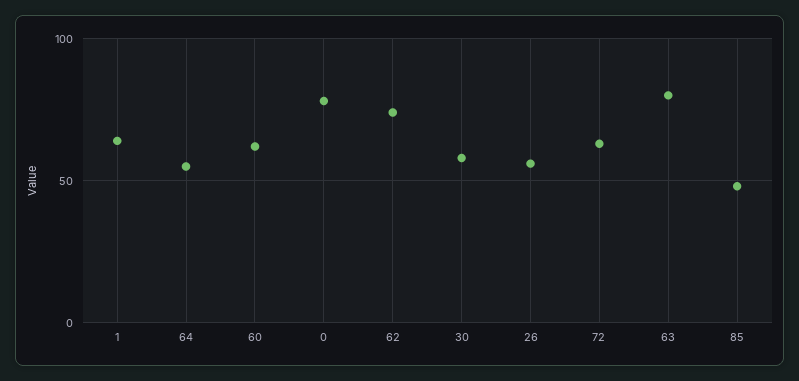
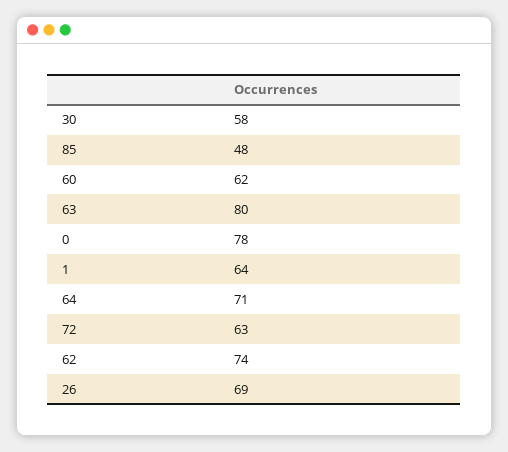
  {
    "1": 64,
-   "64": 55,
+   "64": 71,
    "60": 62,
    "0": 78,
    "62": 74,
    "30": 58,
-   "26": 55,
+   "26": 69,
    "72": 63,
    "63": 80,
    "85": 48
  }

